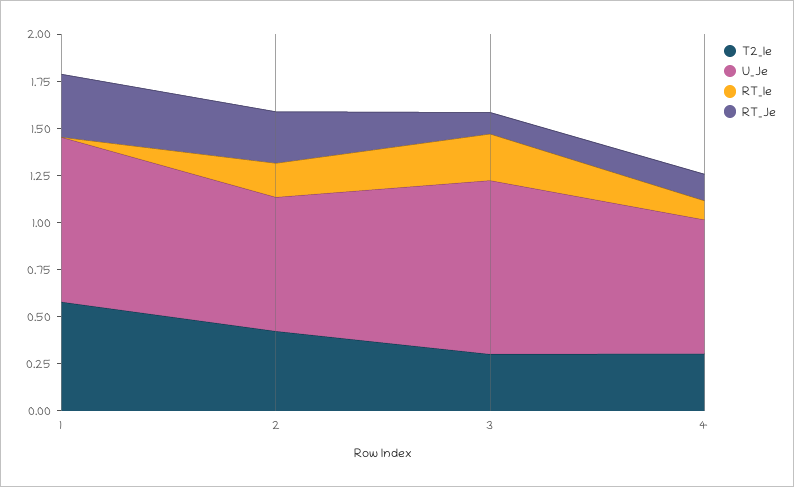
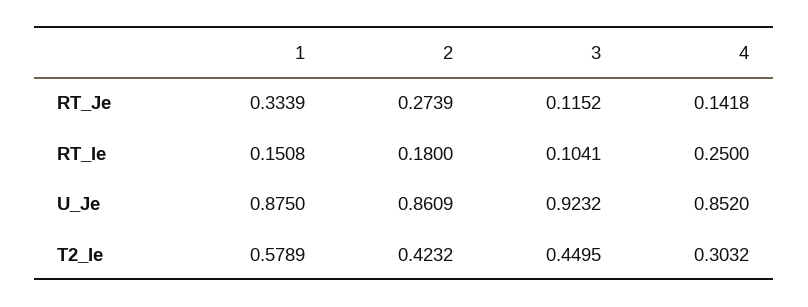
  {
    "T2_Ie": {
      "1": 0.5789,
      "2": 0.4232,
-     "3": 0.3,
+     "3": 0.4495,
      "4": 0.3032
    },
    "U_Je": {
      "1": 0.875,
-     "2": 0.7,
+     "2": 0.8609,
      "3": 0.9232,
-     "4": 0.7
+     "4": 0.852
    },
    "RT_Ie": {
-     "1": 0,
+     "1": 0.1508,
      "2": 0.18,
-     "3": 0.25,
+     "3": 0.1041,
-     "4": 0.1
+     "4": 0.25
    },
    "RT_Je": {
      "1": 0.3339,
      "2": 0.2739,
      "3": 0.1152,
      "4": 0.1418
    }
  }

